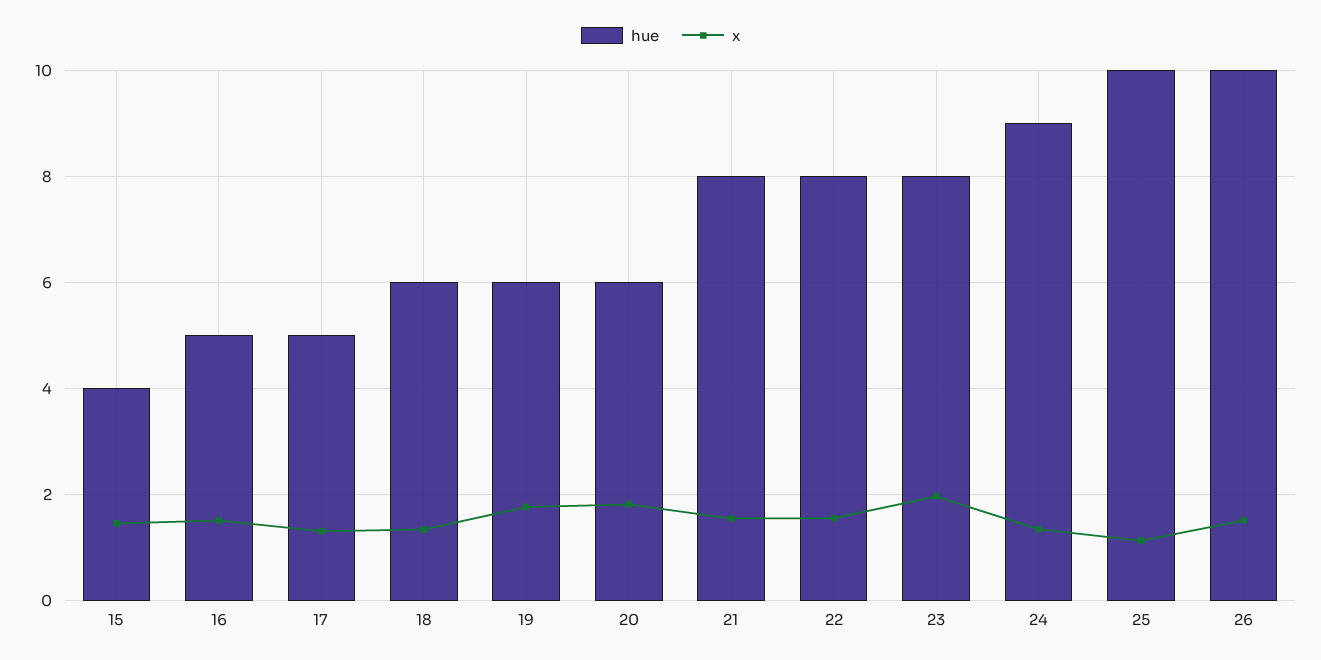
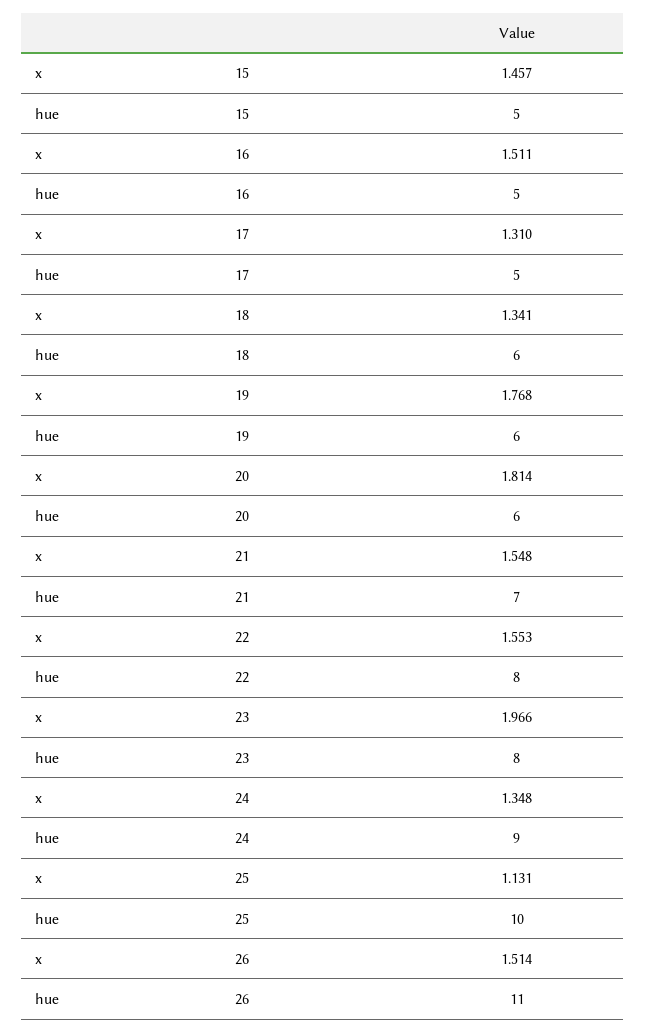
  {
    "hue": {
-     "15": 4,
+     "15": 5,
      "16": 5,
      "17": 5,
      "18": 6,
      "19": 6,
      "20": 6,
-     "21": 8,
+     "21": 7,
      "22": 8,
      "23": 8,
      "24": 9,
      "25": 10,
-     "26": 10
+     "26": 11
    },
    "x": {
      "15": 1.457,
      "16": 1.511,
      "17": 1.31,
      "18": 1.341,
      "19": 1.768,
      "20": 1.814,
      "21": 1.548,
      "22": 1.553,
      "23": 1.966,
      "24": 1.348,
      "25": 1.131,
      "26": 1.514
    }
  }

